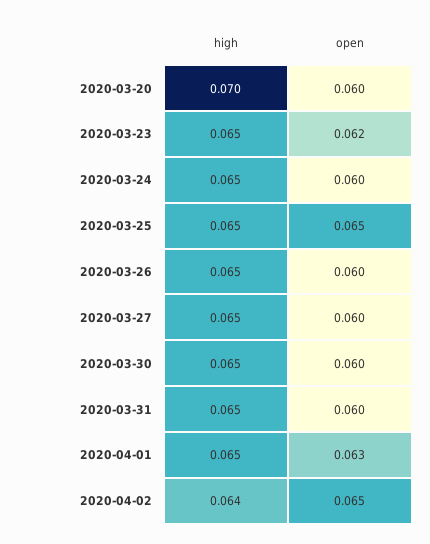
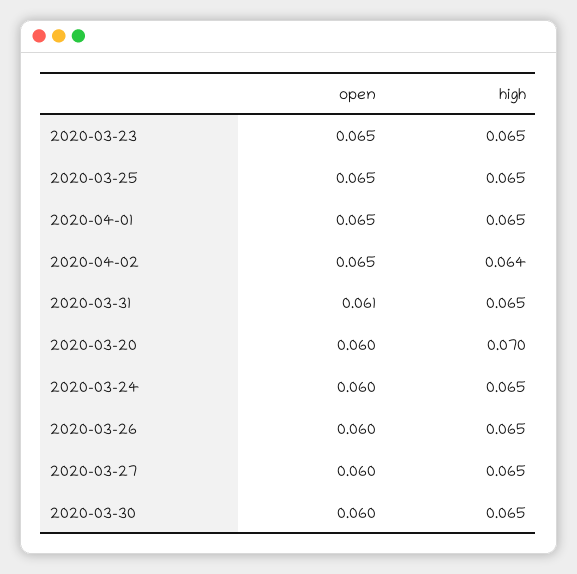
  {
    "high": {
      "2020-03-20": 0.07,
      "2020-03-23": 0.065,
      "2020-03-24": 0.065,
      "2020-03-25": 0.065,
      "2020-03-26": 0.065,
      "2020-03-27": 0.065,
      "2020-03-30": 0.065,
      "2020-03-31": 0.065,
      "2020-04-01": 0.065,
      "2020-04-02": 0.064
    },
    "open": {
      "2020-03-20": 0.06,
-     "2020-03-23": 0.062,
+     "2020-03-23": 0.065,
      "2020-03-24": 0.06,
      "2020-03-25": 0.065,
      "2020-03-26": 0.06,
      "2020-03-27": 0.06,
      "2020-03-30": 0.06,
-     "2020-03-31": 0.06,
+     "2020-03-31": 0.061,
-     "2020-04-01": 0.063,
+     "2020-04-01": 0.065,
      "2020-04-02": 0.065
    }
  }

